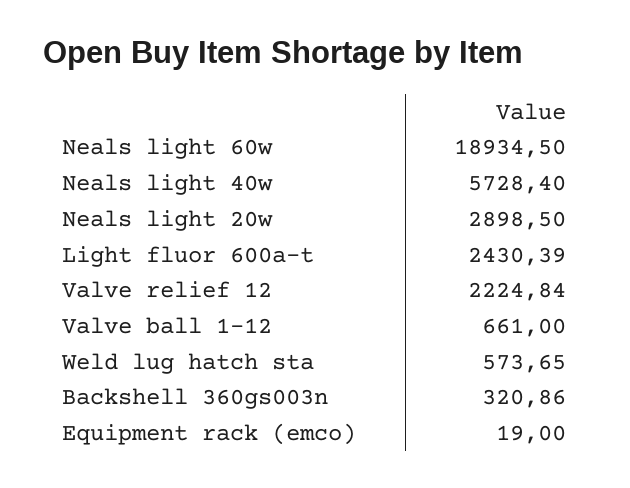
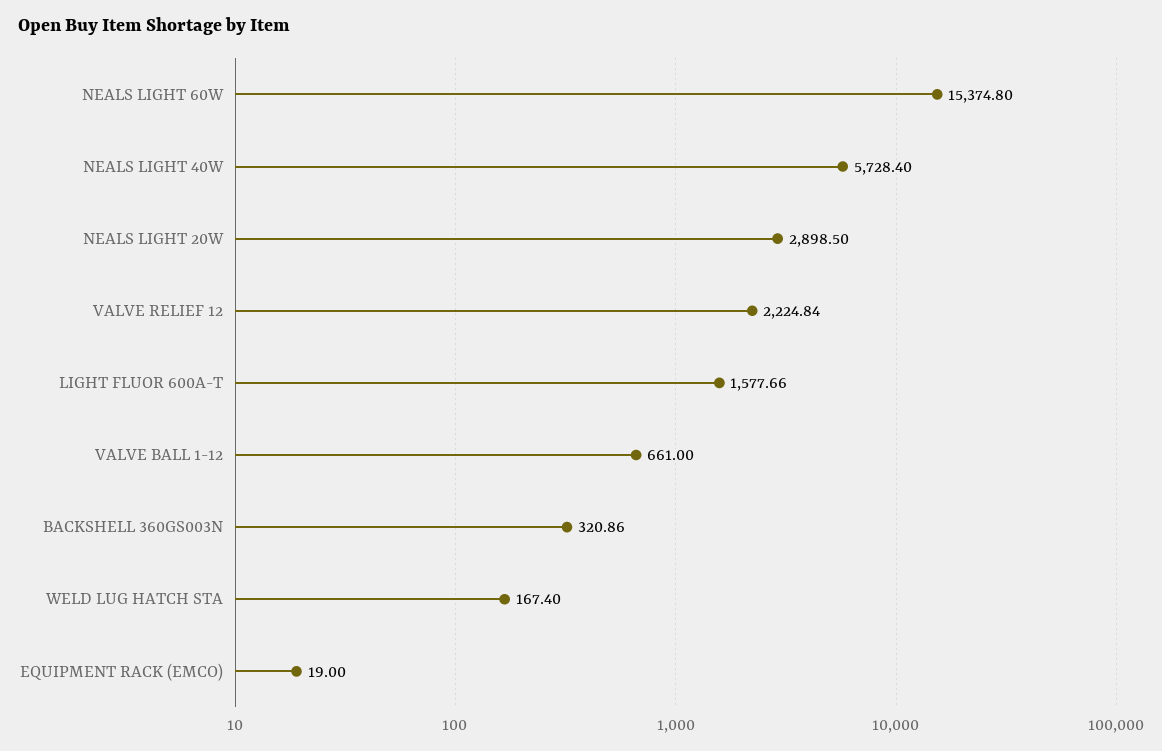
  {
-   "Neals light 60w": 18934.5,
+   "Neals light 60w": 15374.8,
    "Neals light 40w": 5728.4,
    "Neals light 20w": 2898.5,
-   "Light fluor 600a-t": 2430.39,
+   "Light fluor 600a-t": 1577.66,
    "Valve relief 12": 2224.84,
    "Valve ball 1-12": 661,
-   "Weld lug hatch sta": 573.65,
+   "Weld lug hatch sta": 167.4,
    "Backshell 360gs003n": 320.86,
    "Equipment rack (emco)": 19
  }

